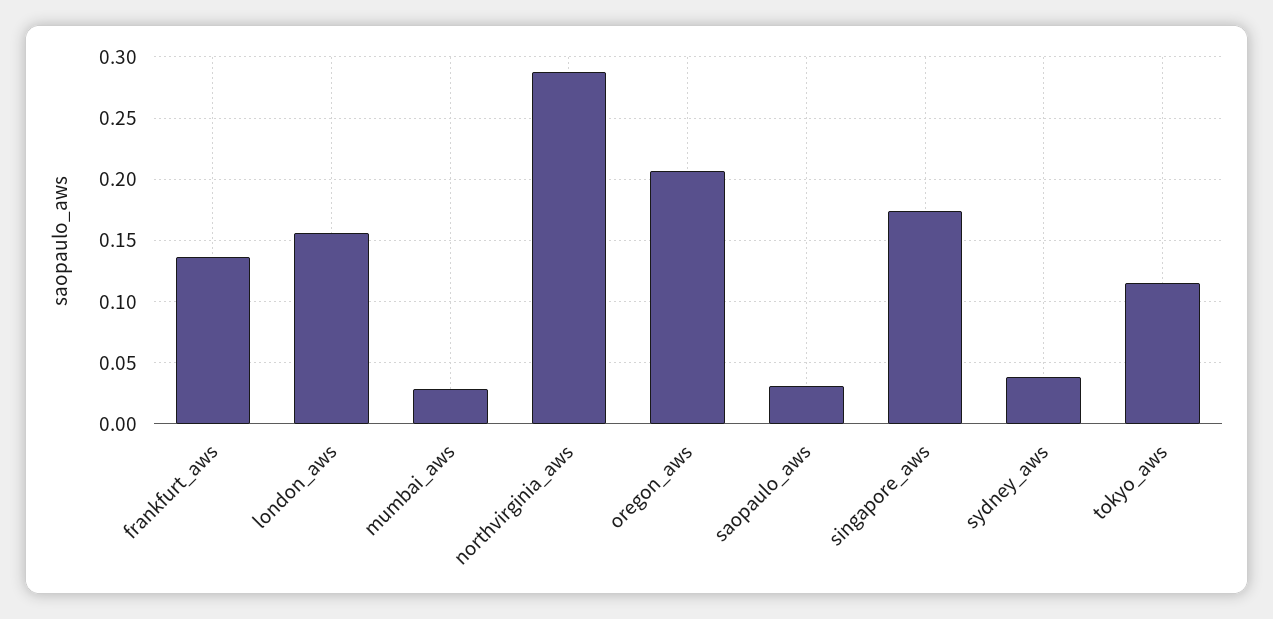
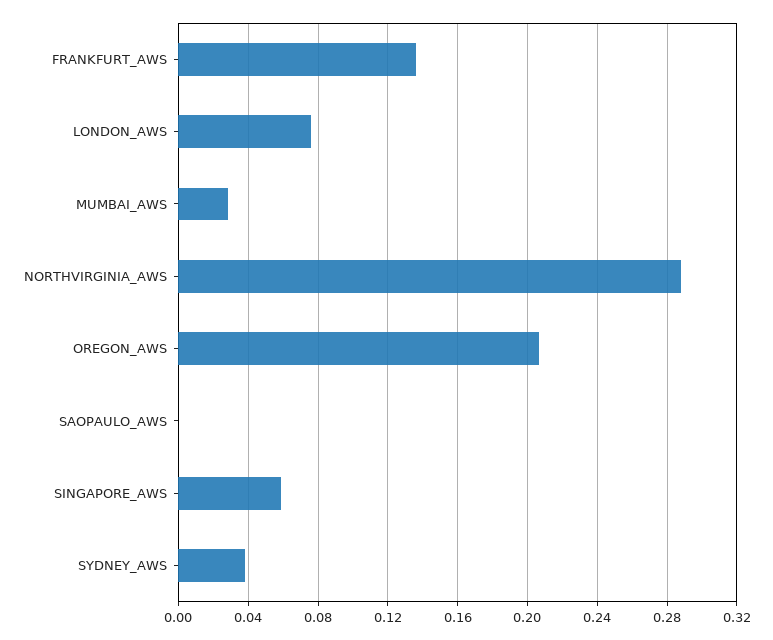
  {
    "frankfurt_aws": 0.135,
-   "london_aws": 0.155,
+   "london_aws": 0.075,
    "mumbai_aws": 0.03,
    "northvirginia_aws": 0.29,
    "oregon_aws": 0.205,
-   "saopaulo_aws": 0.03,
+   "saopaulo_aws": 0,
-   "singapore_aws": 0.175,
+   "singapore_aws": 0.06,
-   "sydney_aws": 0.04,
+   "sydney_aws": 0.04
-   "tokyo_aws": 0.115
  }

